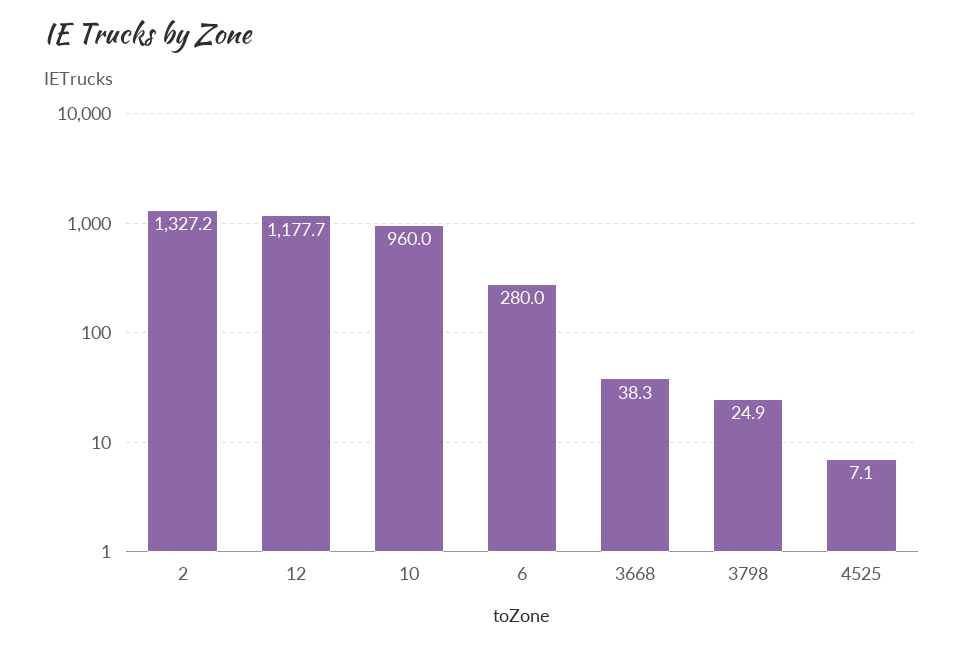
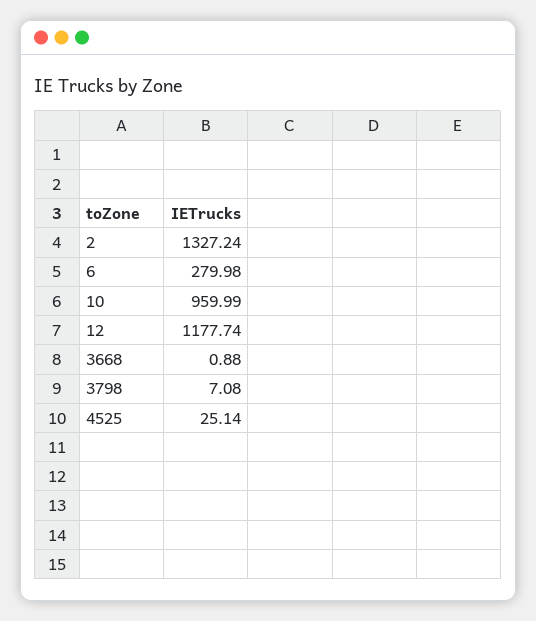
  {
    "2": 1327.24,
    "12": 1177.74,
    "10": 959.99,
    "6": 279.98,
-   "3668": 38.3,
+   "3668": 0.88,
-   "3798": 24.9,
+   "3798": 7.08,
-   "4525": 7.1
+   "4525": 25.14
  }

